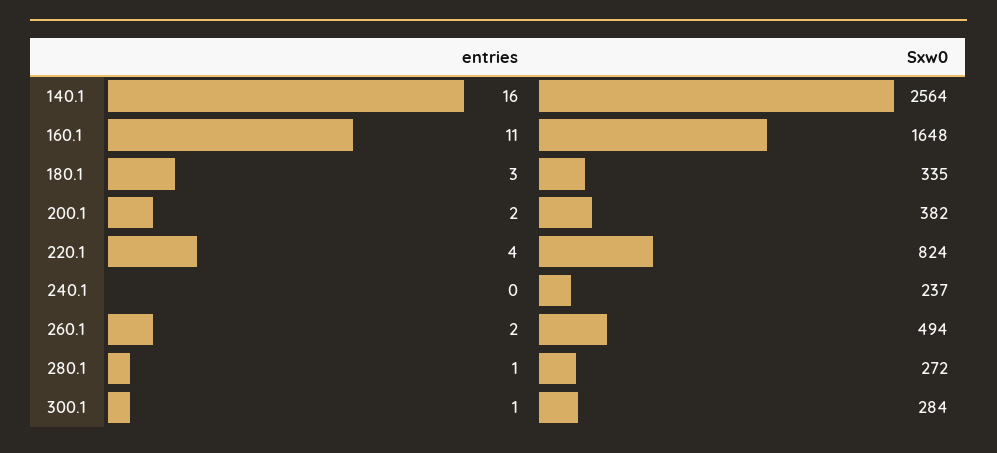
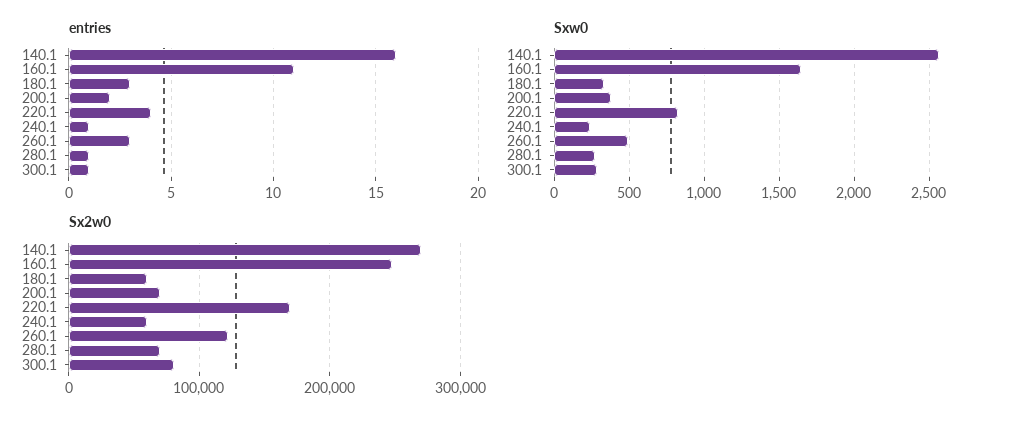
  {
    "entries": {
      "140.1": 16,
      "160.1": 11,
      "180.1": 3,
      "200.1": 2,
      "220.1": 4,
-     "240.1": 0,
+     "240.1": 1,
-     "260.1": 2,
+     "260.1": 3,
      "280.1": 1,
      "300.1": 1
    },
    "Sxw0": {
      "140.1": 2564,
      "160.1": 1648,
      "180.1": 335,
      "200.1": 382,
      "220.1": 824,
      "240.1": 237,
      "260.1": 494,
      "280.1": 272,
      "300.1": 284
-   }
+   },
+   "Sx2w0": {
+     "140.1": 270000,
+     "160.1": 250000,
+     "180.1": 60000,
+     "200.1": 70000,
+     "220.1": 170000,
+     "240.1": 60000,
+     "260.1": 120000,
+     "280.1": 70000,
+     "300.1": 80000
+   }
  }

